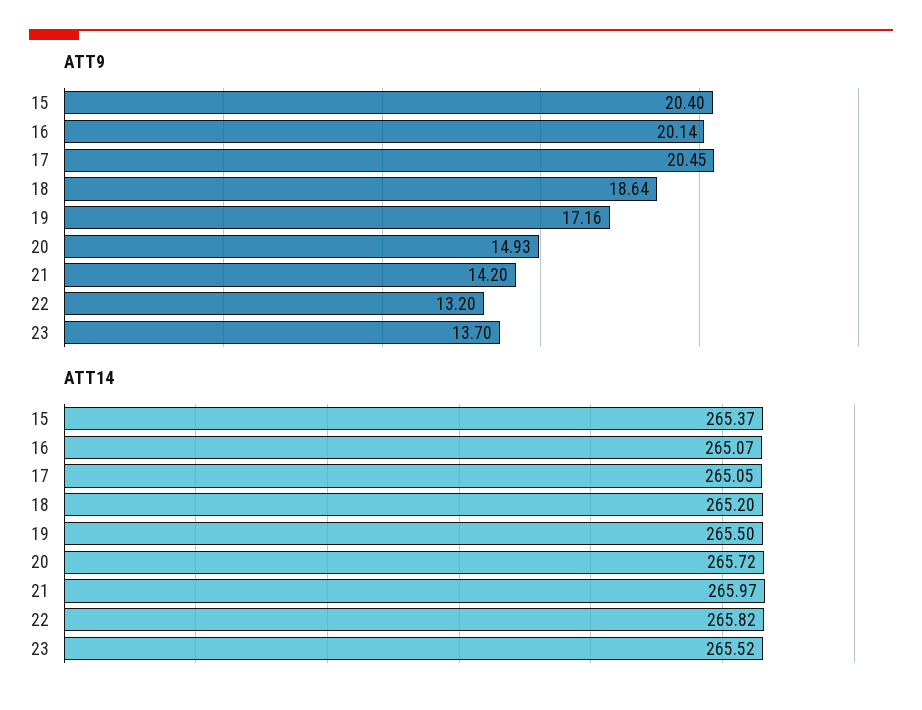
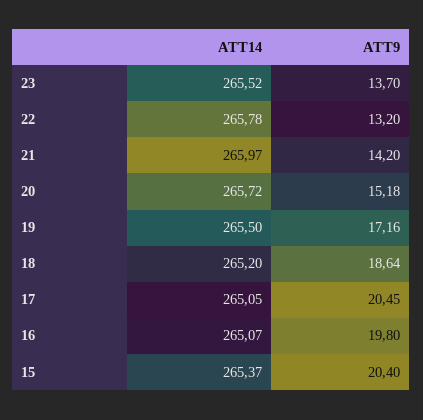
  {
    "ATT9": {
      "15": 20.4,
-     "16": 20.14,
+     "16": 19.8,
      "17": 20.45,
      "18": 18.64,
      "19": 17.16,
-     "20": 14.93,
+     "20": 15.18,
      "21": 14.2,
      "22": 13.2,
      "23": 13.7
    },
    "ATT14": {
      "15": 265.37,
      "16": 265.07,
      "17": 265.05,
      "18": 265.2,
      "19": 265.5,
      "20": 265.72,
      "21": 265.97,
-     "22": 265.82,
+     "22": 265.78,
      "23": 265.52
    }
  }

